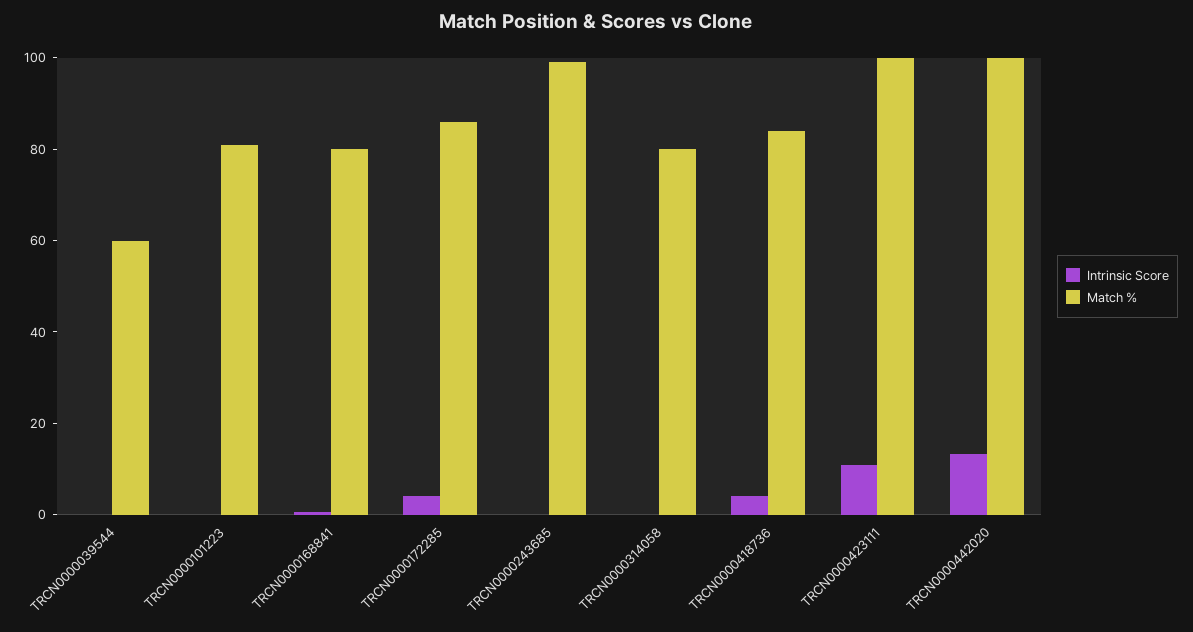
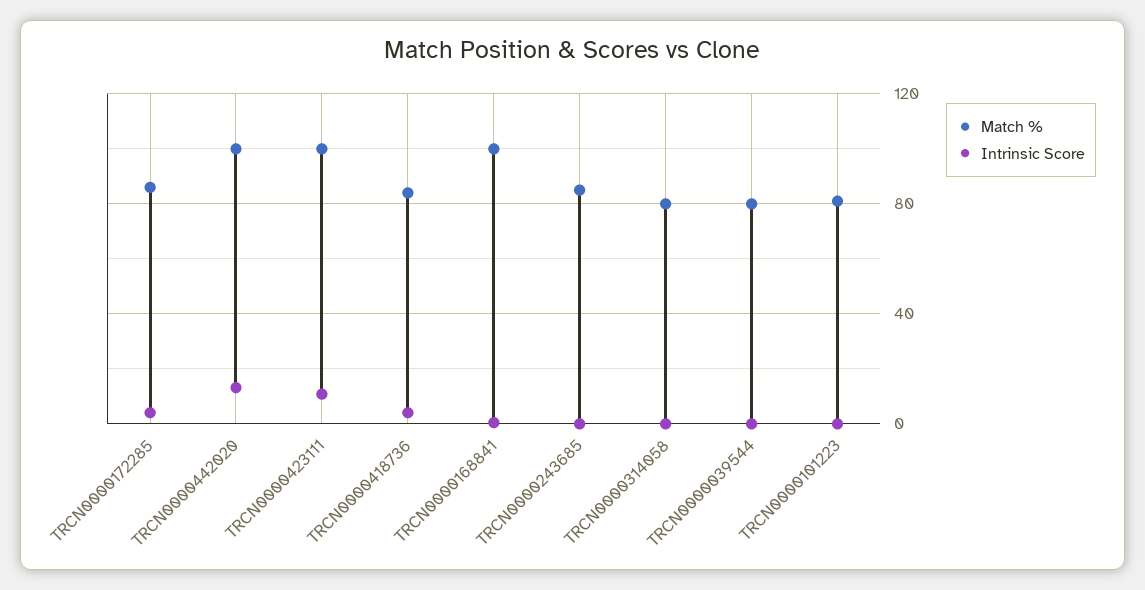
  {
    "Intrinsic Score": {
      "TRCN0000039544": 0,
      "TRCN0000101223": 0,
      "TRCN0000168841": 0,
      "TRCN0000172285": 5,
      "TRCN0000243685": 0,
      "TRCN0000314058": 0,
      "TRCN0000418736": 5,
      "TRCN0000423111": 10,
      "TRCN0000442020": 15
    },
    "Match %": {
-     "TRCN0000039544": 60,
+     "TRCN0000039544": 80,
      "TRCN0000101223": 80,
-     "TRCN0000168841": 80,
+     "TRCN0000168841": 100,
      "TRCN0000172285": 85,
-     "TRCN0000243685": 100,
+     "TRCN0000243685": 85,
      "TRCN0000314058": 80,
      "TRCN0000418736": 85,
      "TRCN0000423111": 100,
      "TRCN0000442020": 100
    }
  }

